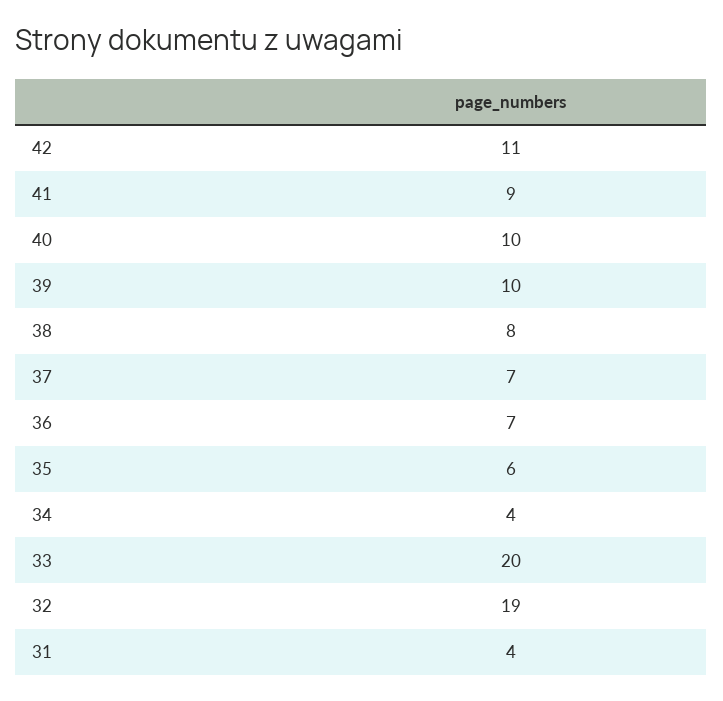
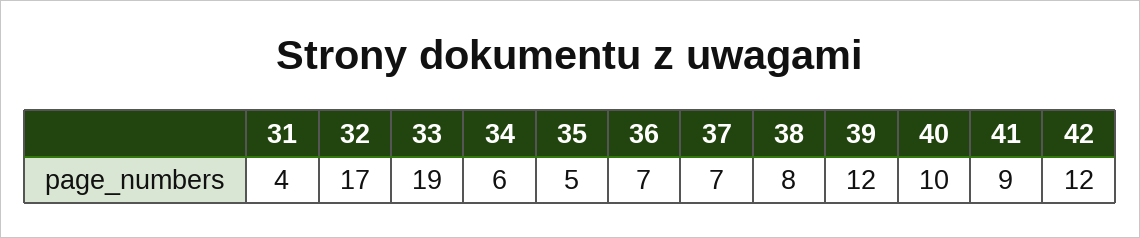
  {
-   "42": 11,
+   "42": 12,
    "41": 9,
    "40": 10,
-   "39": 10,
+   "39": 12,
    "38": 8,
    "37": 7,
    "36": 7,
-   "35": 6,
+   "35": 5,
-   "34": 4,
+   "34": 6,
-   "33": 20,
+   "33": 19,
-   "32": 19,
+   "32": 17,
    "31": 4
  }

